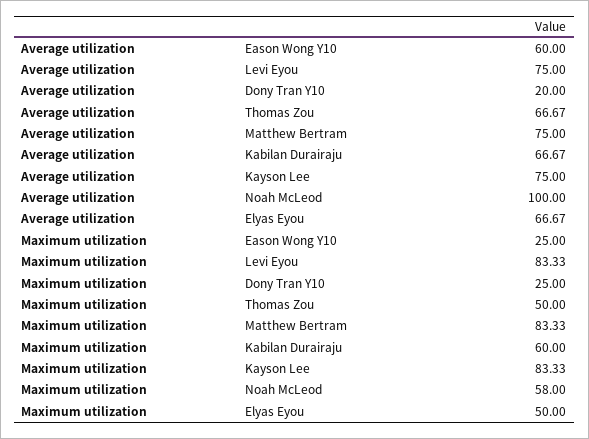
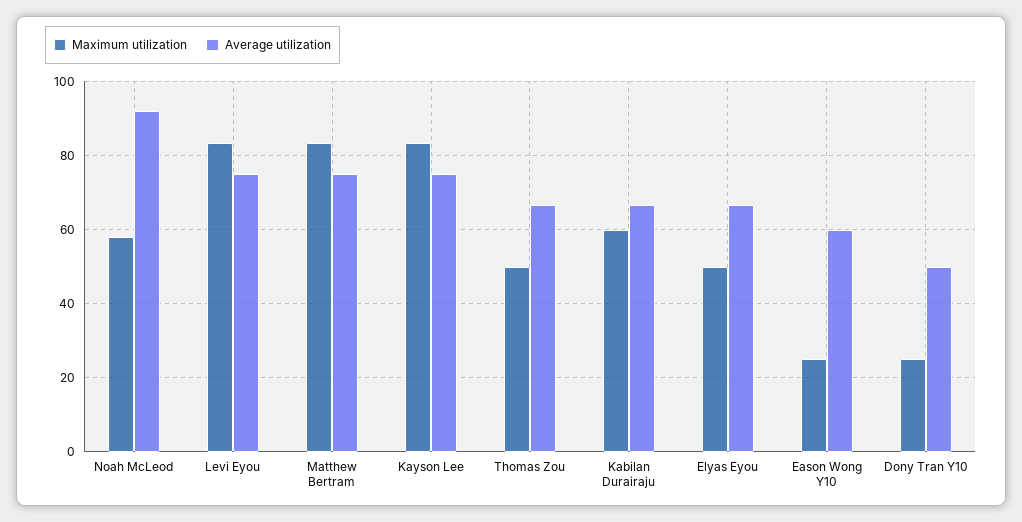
  {
    "Average utilization": {
      "Eason Wong Y10": 60,
      "Levi Eyou": 75,
-     "Dony Tran Y10": 20,
+     "Dony Tran Y10": 50,
      "Thomas Zou": 66.67,
      "Matthew Bertram": 75,
      "Kabilan Durairaju": 66.67,
      "Kayson Lee": 75,
-     "Noah McLeod": 100,
+     "Noah McLeod": 92,
      "Elyas Eyou": 66.67
    },
    "Maximum utilization": {
      "Eason Wong Y10": 25,
      "Levi Eyou": 83.33,
      "Dony Tran Y10": 25,
      "Thomas Zou": 50,
      "Matthew Bertram": 83.33,
      "Kabilan Durairaju": 60,
      "Kayson Lee": 83.33,
      "Noah McLeod": 58,
      "Elyas Eyou": 50
    }
  }

